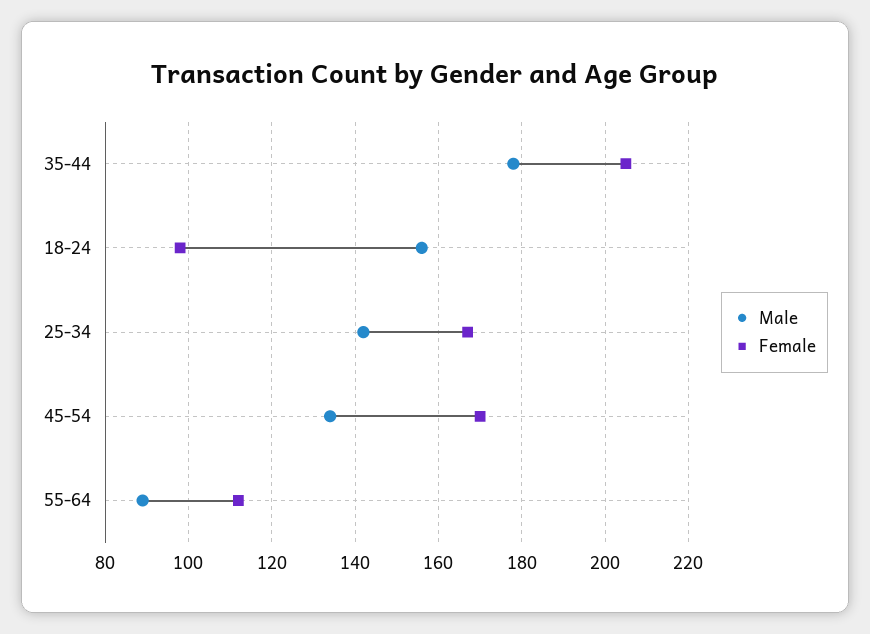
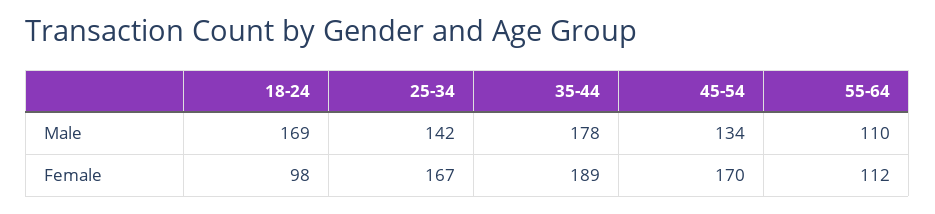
  {
    "Male": {
      "35-44": 178,
-     "18-24": 155,
+     "18-24": 169,
      "25-34": 142,
      "45-54": 134,
-     "55-64": 90
+     "55-64": 110
    },
    "Female": {
-     "35-44": 205,
+     "35-44": 189,
      "18-24": 98,
      "25-34": 167,
      "45-54": 170,
      "55-64": 112
    }
  }

